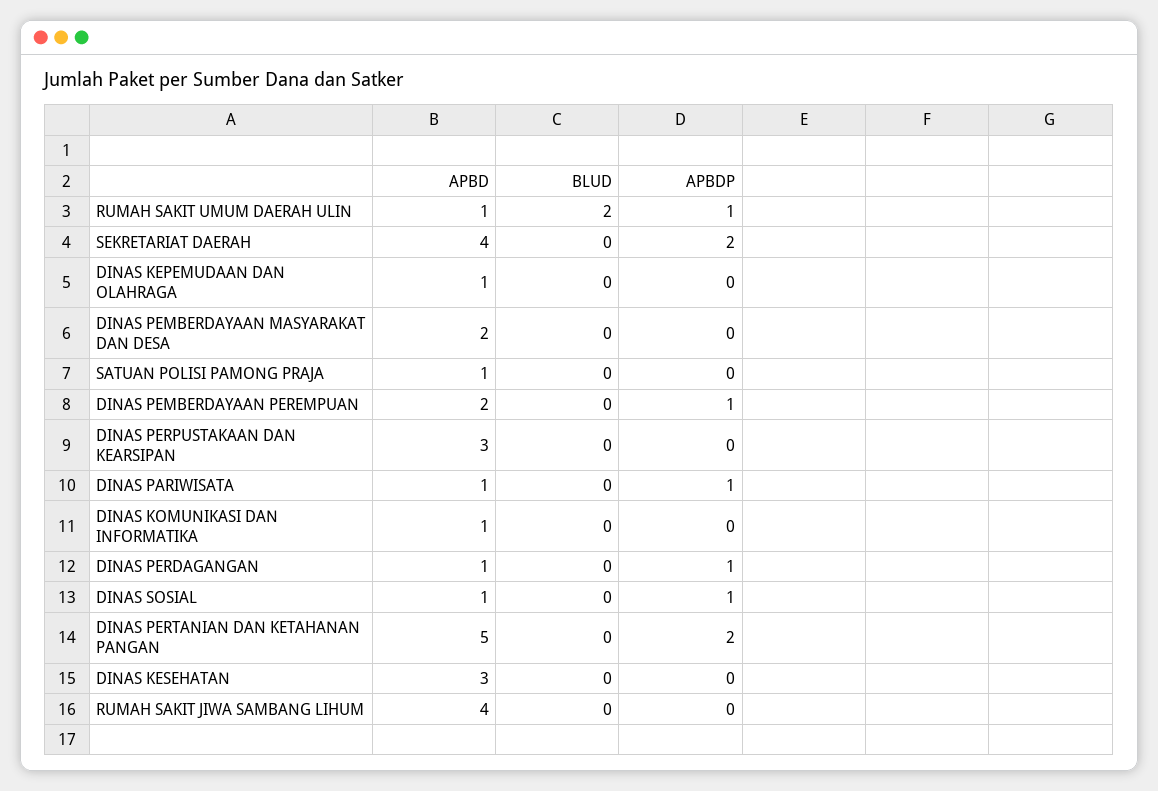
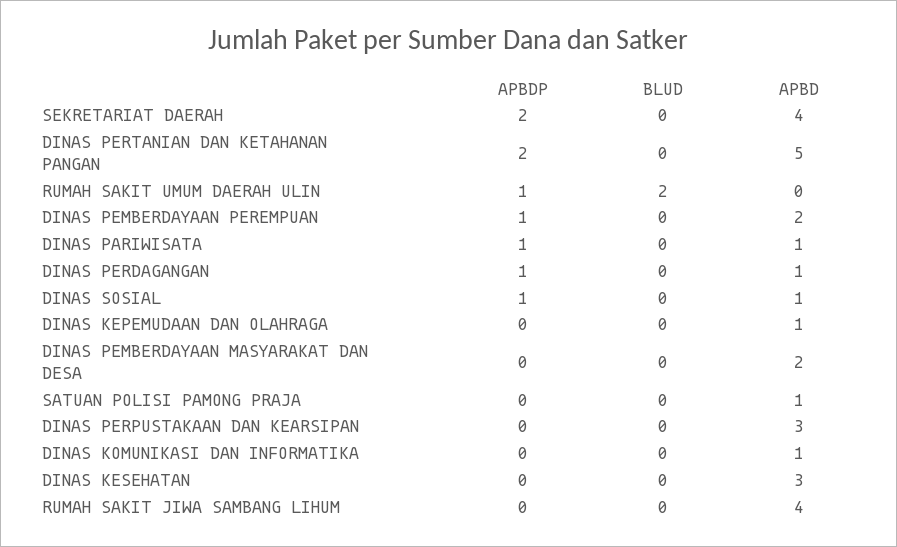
  {
    "APBD": {
-     "RUMAH SAKIT UMUM DAERAH ULIN": 1,
+     "RUMAH SAKIT UMUM DAERAH ULIN": 0,
      "SEKRETARIAT DAERAH": 4,
      "DINAS KEPEMUDAAN DAN OLAHRAGA": 1,
      "DINAS PEMBERDAYAAN MASYARAKAT DAN DESA": 2,
      "SATUAN POLISI PAMONG PRAJA": 1,
      "DINAS PEMBERDAYAAN PEREMPUAN": 2,
      "DINAS PERPUSTAKAAN DAN KEARSIPAN": 3,
      "DINAS PARIWISATA": 1,
      "DINAS KOMUNIKASI DAN INFORMATIKA": 1,
      "DINAS PERDAGANGAN": 1,
      "DINAS SOSIAL": 1,
      "DINAS PERTANIAN DAN KETAHANAN PANGAN": 5,
      "DINAS KESEHATAN": 3,
      "RUMAH SAKIT JIWA SAMBANG LIHUM": 4
    },
    "BLUD": {
      "RUMAH SAKIT UMUM DAERAH ULIN": 2,
      "SEKRETARIAT DAERAH": 0,
      "DINAS KEPEMUDAAN DAN OLAHRAGA": 0,
      "DINAS PEMBERDAYAAN MASYARAKAT DAN DESA": 0,
      "SATUAN POLISI PAMONG PRAJA": 0,
      "DINAS PEMBERDAYAAN PEREMPUAN": 0,
      "DINAS PERPUSTAKAAN DAN KEARSIPAN": 0,
      "DINAS PARIWISATA": 0,
      "DINAS KOMUNIKASI DAN INFORMATIKA": 0,
      "DINAS PERDAGANGAN": 0,
      "DINAS SOSIAL": 0,
      "DINAS PERTANIAN DAN KETAHANAN PANGAN": 0,
      "DINAS KESEHATAN": 0,
      "RUMAH SAKIT JIWA SAMBANG LIHUM": 0
    },
    "APBDP": {
      "RUMAH SAKIT UMUM DAERAH ULIN": 1,
      "SEKRETARIAT DAERAH": 2,
      "DINAS KEPEMUDAAN DAN OLAHRAGA": 0,
      "DINAS PEMBERDAYAAN MASYARAKAT DAN DESA": 0,
      "SATUAN POLISI PAMONG PRAJA": 0,
      "DINAS PEMBERDAYAAN PEREMPUAN": 1,
      "DINAS PERPUSTAKAAN DAN KEARSIPAN": 0,
      "DINAS PARIWISATA": 1,
      "DINAS KOMUNIKASI DAN INFORMATIKA": 0,
      "DINAS PERDAGANGAN": 1,
      "DINAS SOSIAL": 1,
      "DINAS PERTANIAN DAN KETAHANAN PANGAN": 2,
      "DINAS KESEHATAN": 0,
      "RUMAH SAKIT JIWA SAMBANG LIHUM": 0
    }
  }

